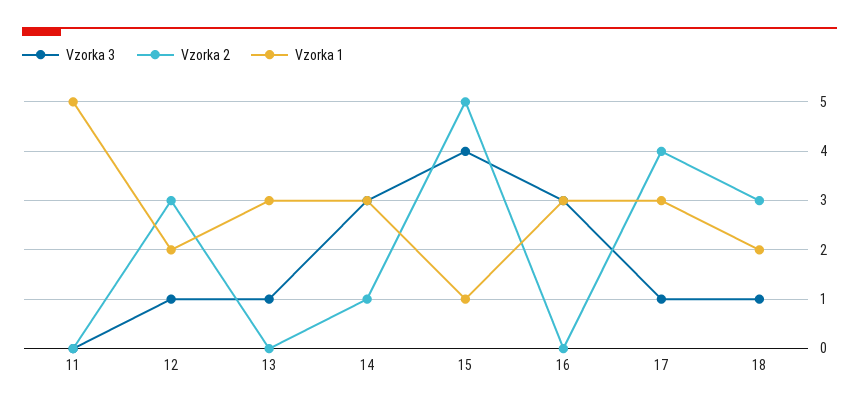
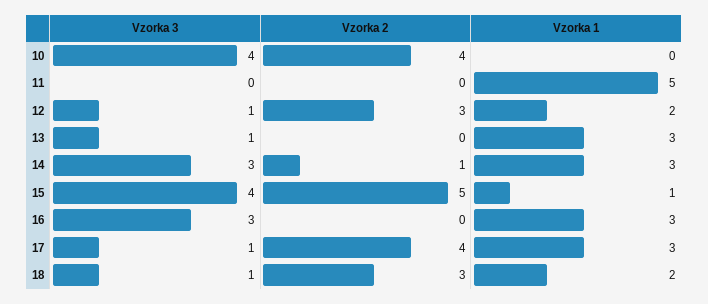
  {
    "Vzorka 3": {
      "11": 0,
      "12": 1,
      "13": 1,
      "14": 3,
      "15": 4,
      "16": 3,
      "17": 1,
-     "18": 1
+     "18": 1,
+     "10": 4
    },
    "Vzorka 2": {
      "11": 0,
      "12": 3,
      "13": 0,
      "14": 1,
      "15": 5,
      "16": 0,
      "17": 4,
-     "18": 3
+     "18": 3,
+     "10": 4
    },
    "Vzorka 1": {
      "11": 5,
      "12": 2,
      "13": 3,
      "14": 3,
      "15": 1,
      "16": 3,
      "17": 3,
-     "18": 2
+     "18": 2,
+     "10": 0
    }
  }

